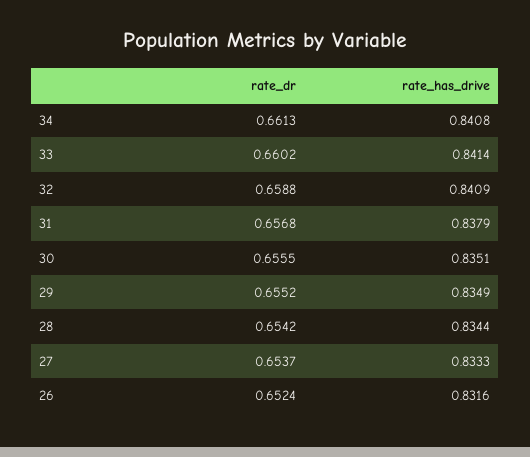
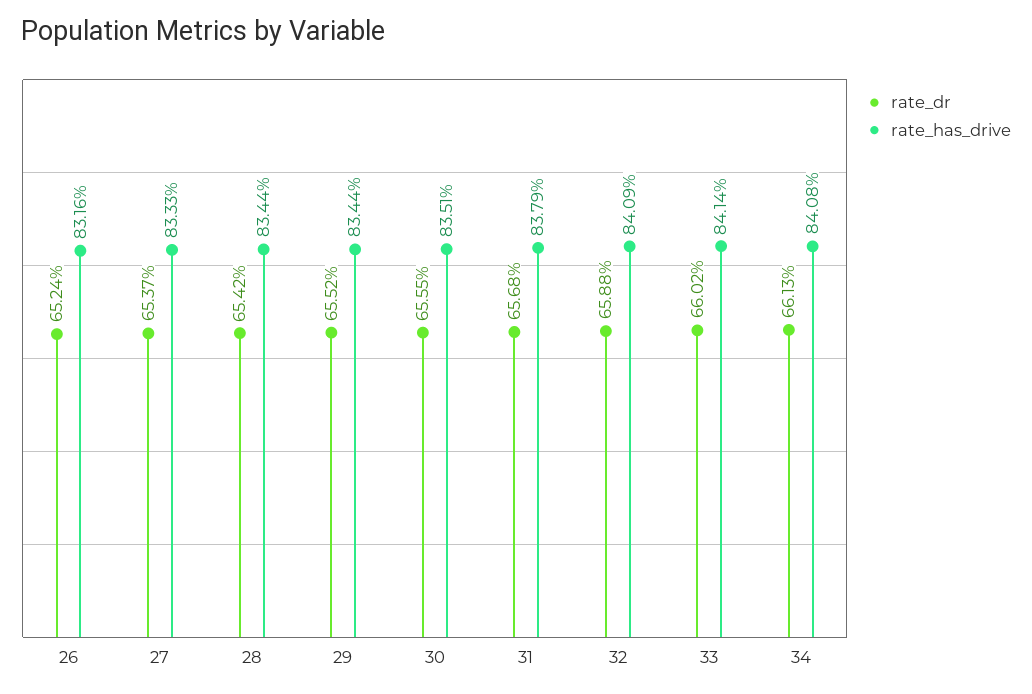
  {
    "rate_dr": {
      "34": 0.6613,
      "33": 0.6602,
      "32": 0.6588,
      "31": 0.6568,
      "30": 0.6555,
      "29": 0.6552,
      "28": 0.6542,
      "27": 0.6537,
      "26": 0.6524
    },
    "rate_has_drive": {
      "34": 0.8408,
      "33": 0.8414,
      "32": 0.8409,
      "31": 0.8379,
      "30": 0.8351,
-     "29": 0.8349,
+     "29": 0.8344,
      "28": 0.8344,
      "27": 0.8333,
      "26": 0.8316
    }
  }

